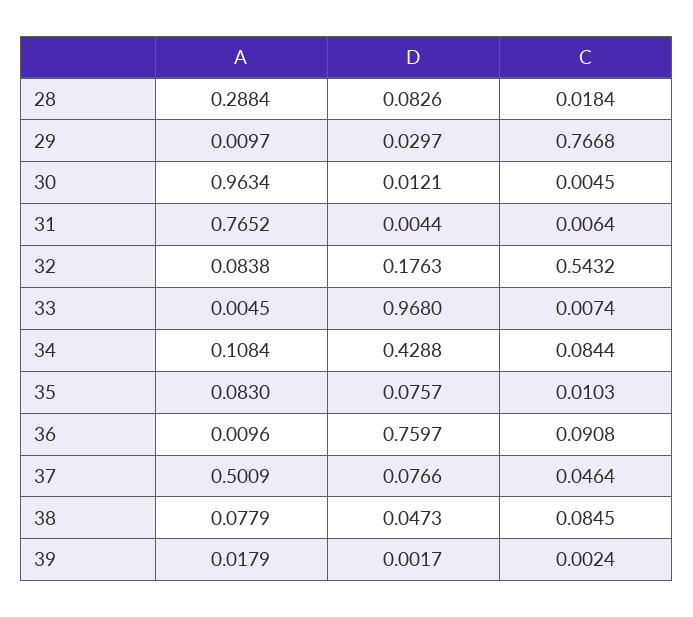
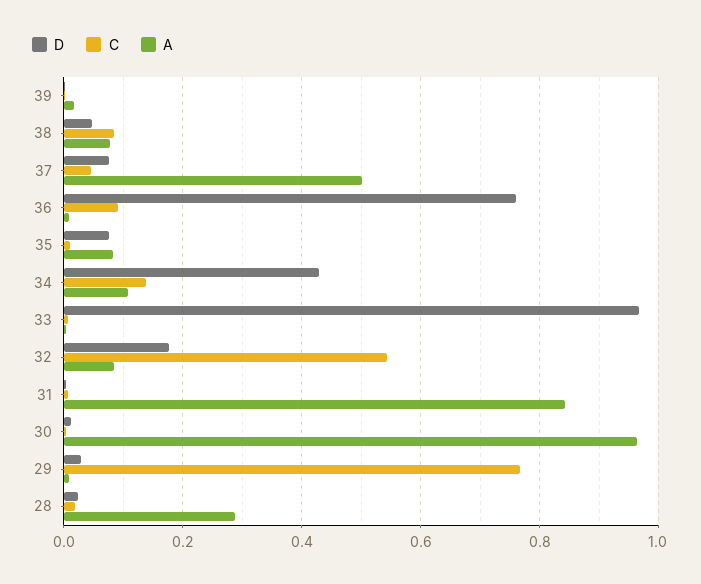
  {
    "A": {
      "28": 0.2884,
      "29": 0.0097,
      "30": 0.9634,
-     "31": 0.7652,
+     "31": 0.84,
      "32": 0.0838,
      "33": 0.0045,
      "34": 0.1084,
      "35": 0.083,
      "36": 0.0096,
      "37": 0.5009,
      "38": 0.0779,
      "39": 0.0179
    },
    "D": {
-     "28": 0.0826,
+     "28": 0.02,
      "29": 0.0297,
      "30": 0.0121,
      "31": 0.0044,
      "32": 0.1763,
      "33": 0.968,
      "34": 0.4288,
      "35": 0.0757,
      "36": 0.7597,
      "37": 0.0766,
      "38": 0.0473,
      "39": 0.0017
    },
    "C": {
      "28": 0.0184,
      "29": 0.7668,
      "30": 0.0045,
      "31": 0.0064,
      "32": 0.5432,
      "33": 0.0074,
-     "34": 0.0844,
+     "34": 0.14,
      "35": 0.0103,
      "36": 0.0908,
      "37": 0.0464,
      "38": 0.0845,
      "39": 0.0024
    }
  }

